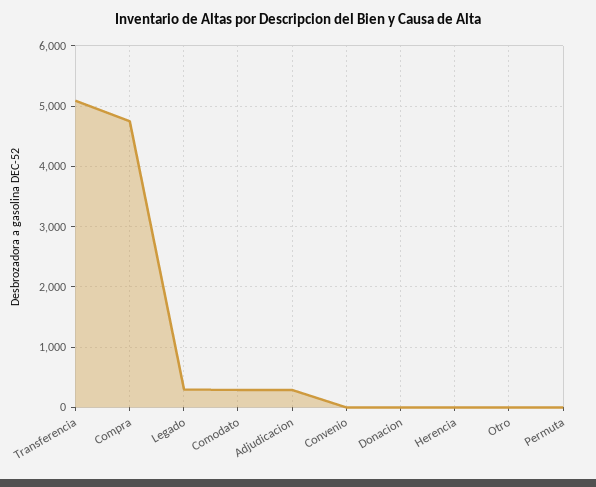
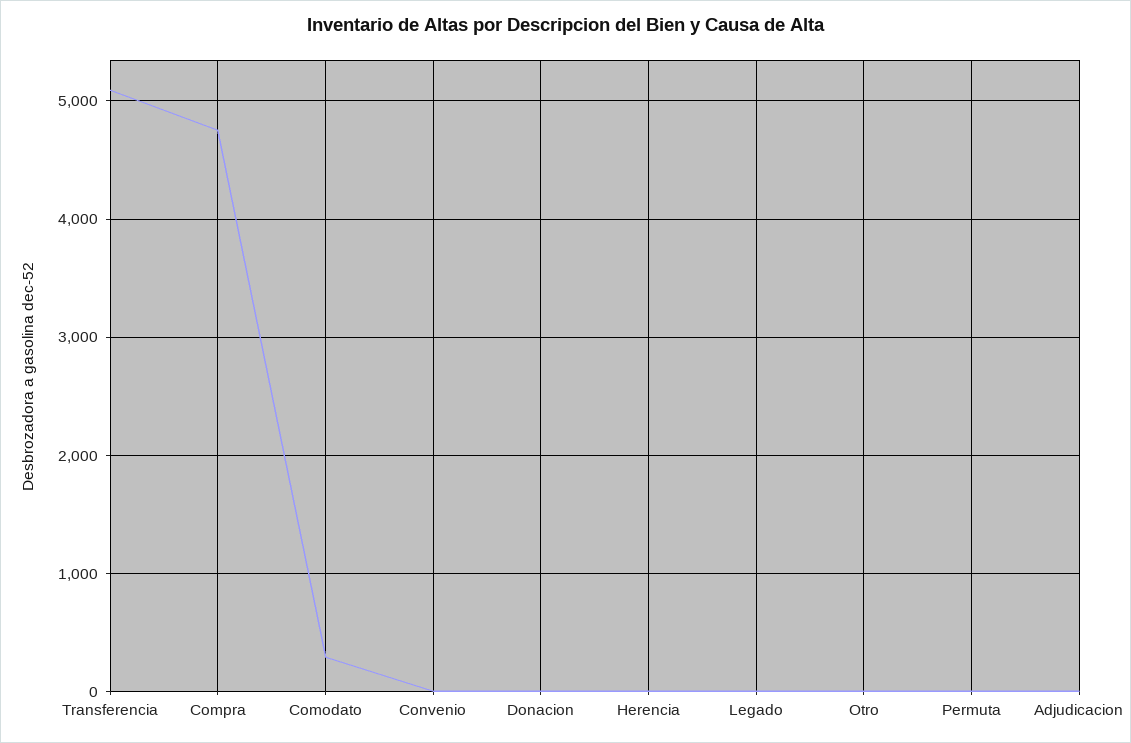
  {
    "Transferencia": 5100,
    "Compra": 4800,
-   "Legado": 300,
+   "Legado": 0,
    "Comodato": 300,
-   "Adjudicacion": 300,
+   "Adjudicacion": 0,
    "Convenio": 0,
    "Donacion": 0,
    "Herencia": 0,
    "Otro": 0,
    "Permuta": 0
  }

